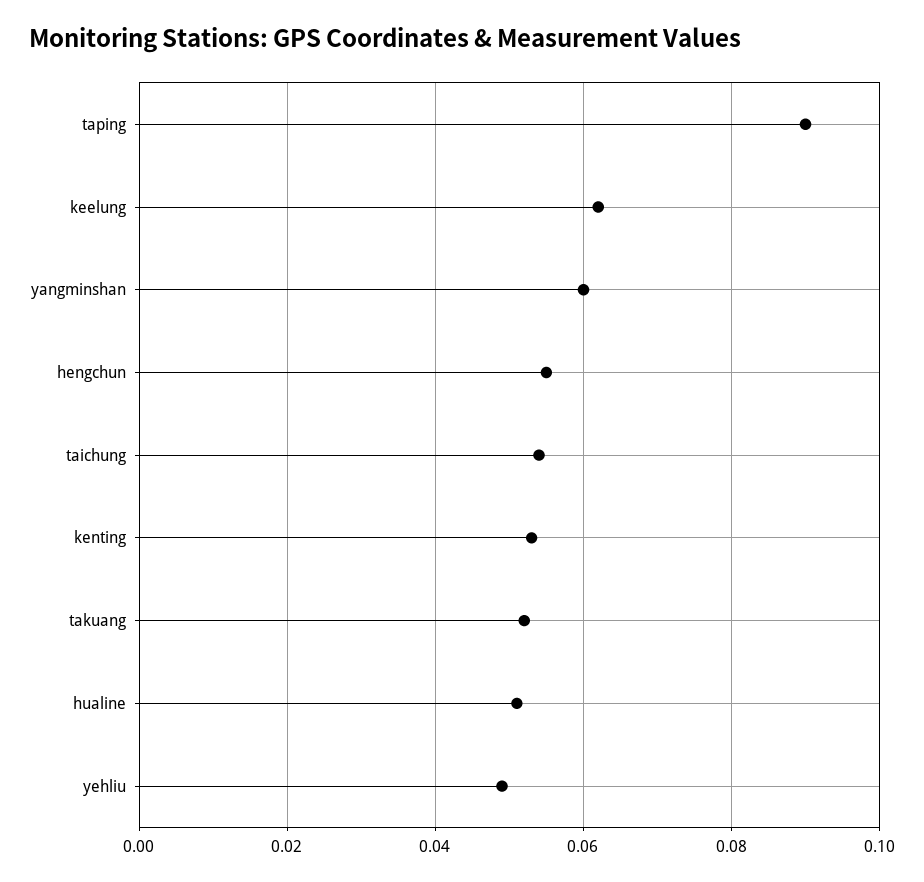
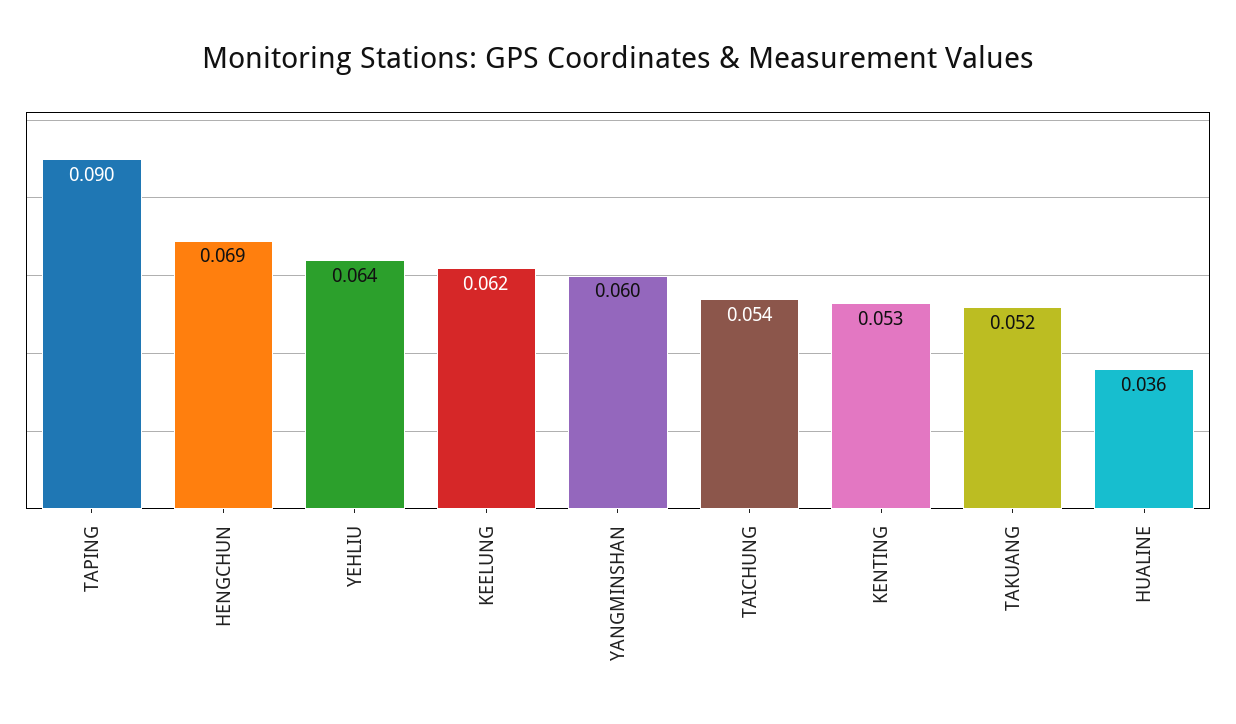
  {
    "taping": 0.09,
    "keelung": 0.062,
    "yangminshan": 0.06,
-   "hengchun": 0.055,
+   "hengchun": 0.069,
    "taichung": 0.054,
    "kenting": 0.053,
    "takuang": 0.052,
-   "hualine": 0.05,
+   "hualine": 0.036,
-   "yehliu": 0.05
+   "yehliu": 0.064
  }

